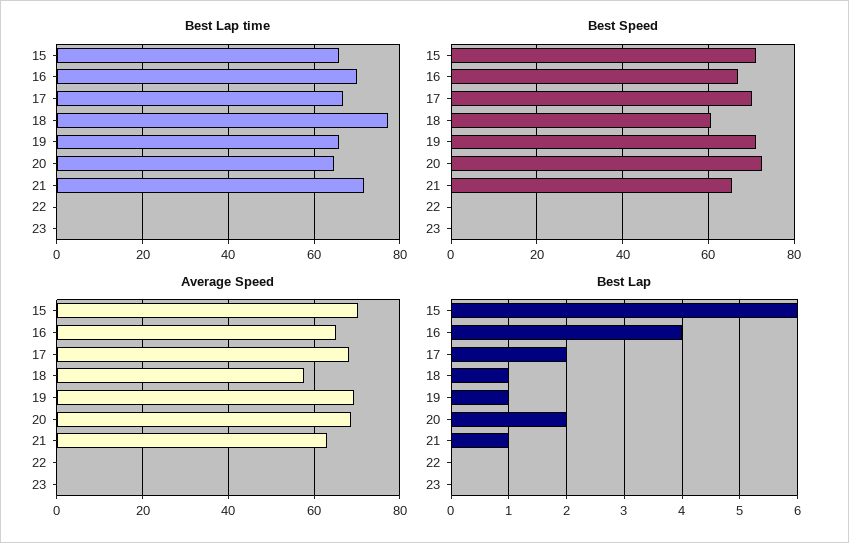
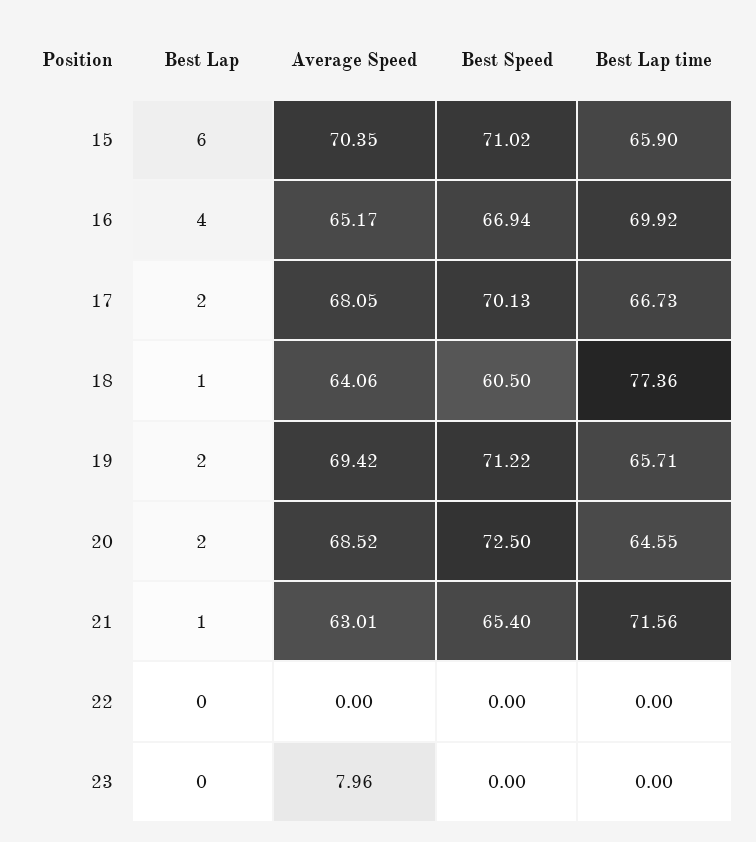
  {
    "Best Lap time": {
      "15": 65.9,
      "16": 69.92,
      "17": 66.73,
      "18": 77.36,
      "19": 65.71,
      "20": 64.55,
      "21": 71.56,
      "22": 0,
      "23": 0
    },
    "Best Speed": {
      "15": 71.02,
      "16": 66.94,
      "17": 70.13,
      "18": 60.5,
      "19": 71.22,
      "20": 72.5,
      "21": 65.4,
      "22": 0,
      "23": 0
    },
    "Average Speed": {
      "15": 70.35,
      "16": 65.17,
      "17": 68.05,
-     "18": 58,
+     "18": 64.06,
      "19": 69.42,
      "20": 68.52,
      "21": 63.01,
      "22": 0,
-     "23": 0
+     "23": 7.96
    },
    "Best Lap": {
      "15": 6,
      "16": 4,
      "17": 2,
      "18": 1,
-     "19": 1,
+     "19": 2,
      "20": 2,
      "21": 1,
      "22": 0,
      "23": 0
    }
  }

